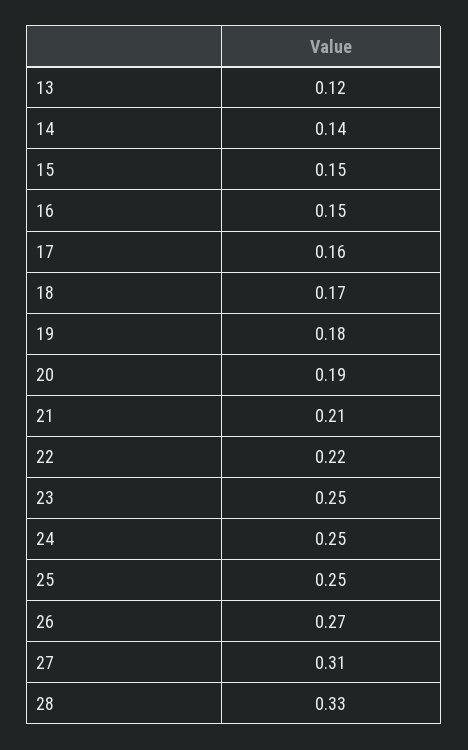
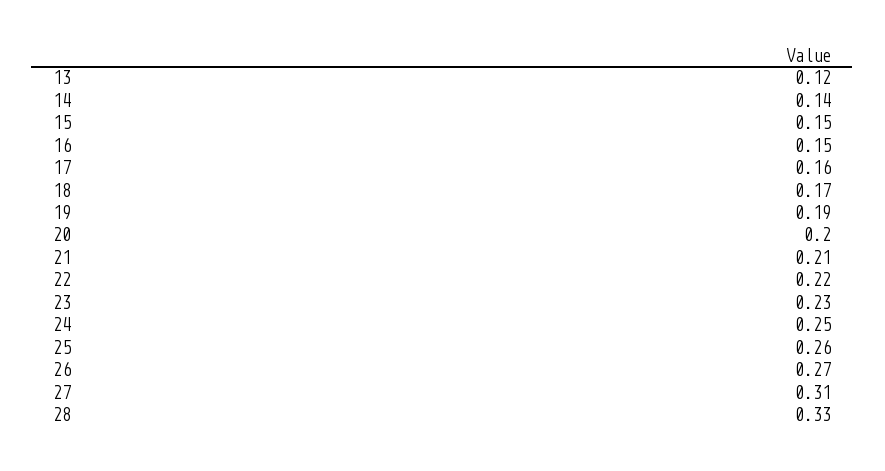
  {
    "13": 0.12,
    "14": 0.14,
    "15": 0.15,
    "16": 0.15,
    "17": 0.16,
    "18": 0.17,
-   "19": 0.18,
+   "19": 0.19,
-   "20": 0.19,
+   "20": 0.2,
    "21": 0.21,
    "22": 0.22,
-   "23": 0.25,
+   "23": 0.23,
    "24": 0.25,
-   "25": 0.25,
+   "25": 0.26,
    "26": 0.27,
    "27": 0.31,
    "28": 0.33
  }

